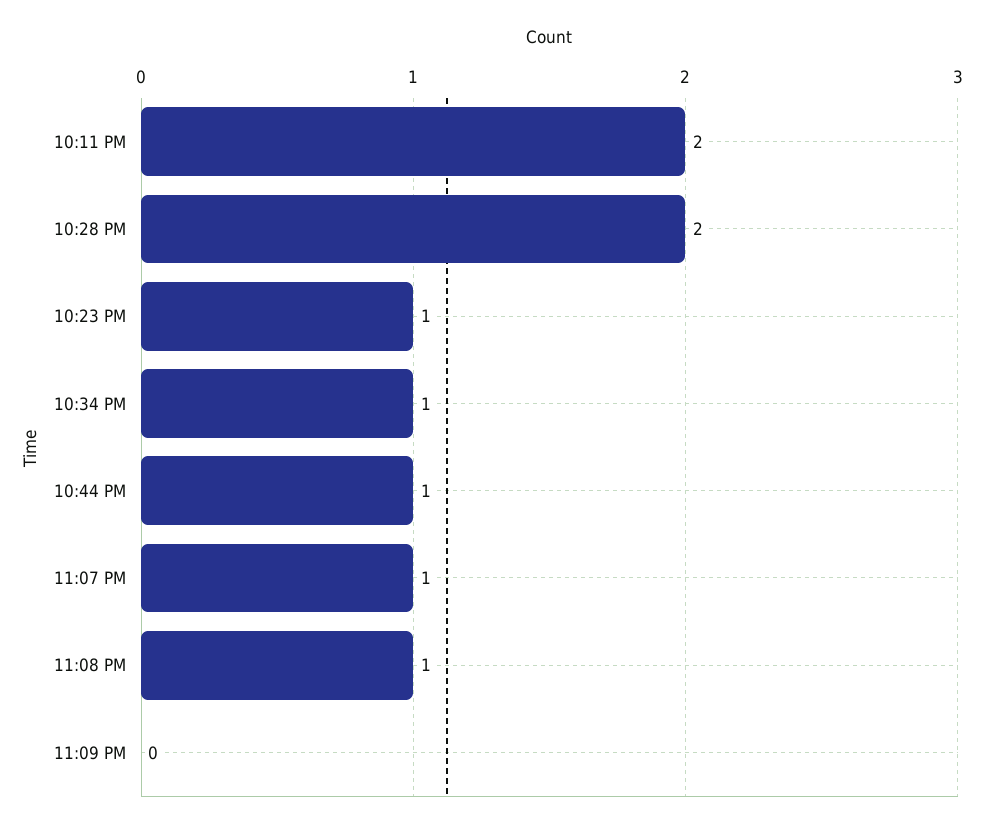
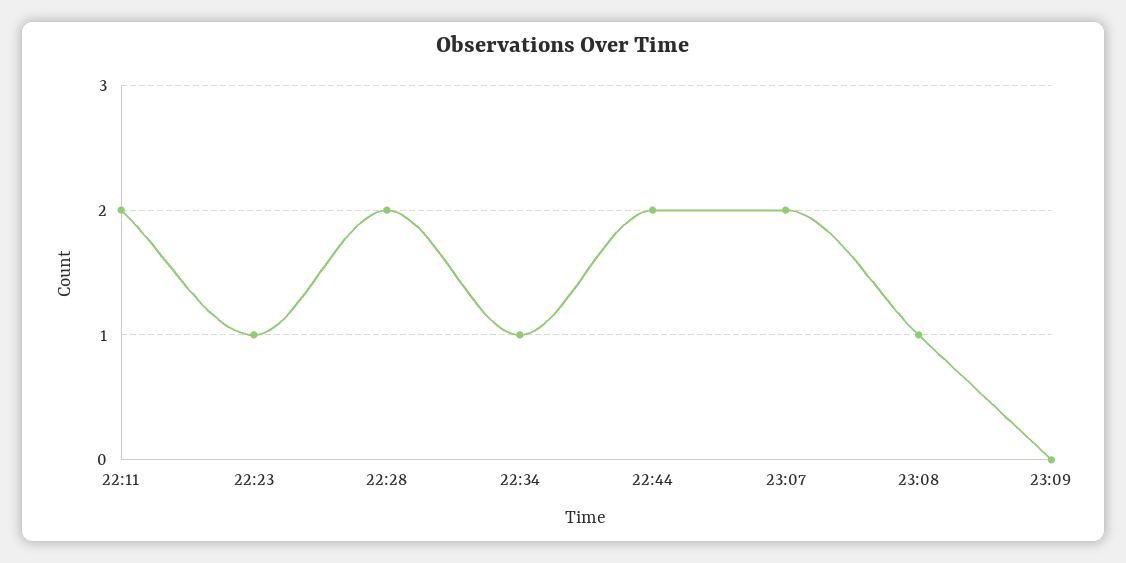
  {
    "10:11 PM": 2,
    "10:28 PM": 2,
    "10:23 PM": 1,
    "10:34 PM": 1,
-   "10:44 PM": 1,
+   "10:44 PM": 2,
-   "11:07 PM": 1,
+   "11:07 PM": 2,
    "11:08 PM": 1,
    "11:09 PM": 0
  }

